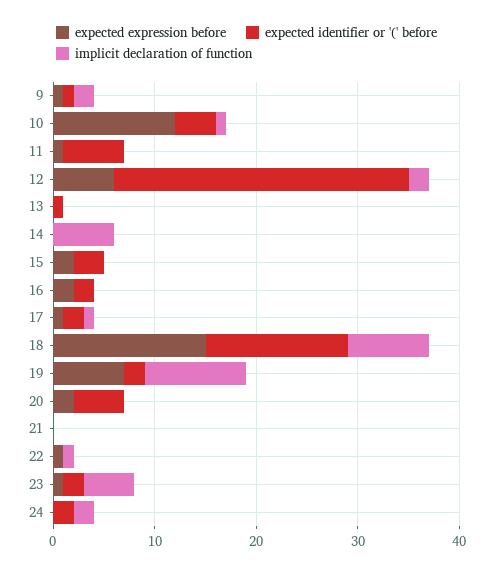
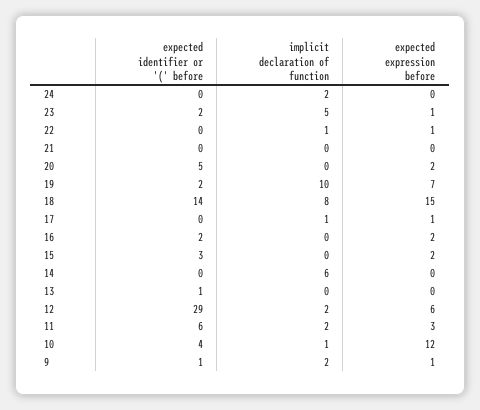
  {
    "expected expression before": {
      "9": 1,
      "10": 12,
-     "11": 1,
+     "11": 3,
      "12": 6,
      "13": 0,
      "14": 0,
      "15": 2,
      "16": 2,
      "17": 1,
      "18": 15,
      "19": 7,
      "20": 2,
      "21": 0,
      "22": 1,
      "23": 1,
      "24": 0
    },
    "expected identifier or '(' before": {
      "9": 1,
      "10": 4,
      "11": 6,
      "12": 29,
      "13": 1,
      "14": 0,
      "15": 3,
      "16": 2,
-     "17": 2,
+     "17": 0,
      "18": 14,
      "19": 2,
      "20": 5,
      "21": 0,
      "22": 0,
      "23": 2,
-     "24": 2
+     "24": 0
    },
    "implicit declaration of function": {
      "9": 2,
      "10": 1,
-     "11": 0,
+     "11": 2,
      "12": 2,
      "13": 0,
      "14": 6,
      "15": 0,
      "16": 0,
      "17": 1,
      "18": 8,
      "19": 10,
      "20": 0,
      "21": 0,
      "22": 1,
      "23": 5,
      "24": 2
    }
  }

